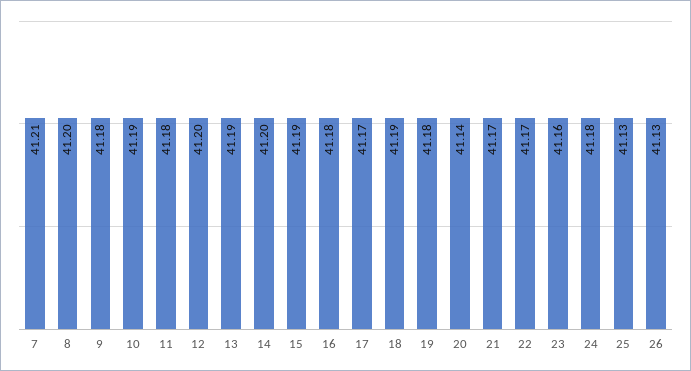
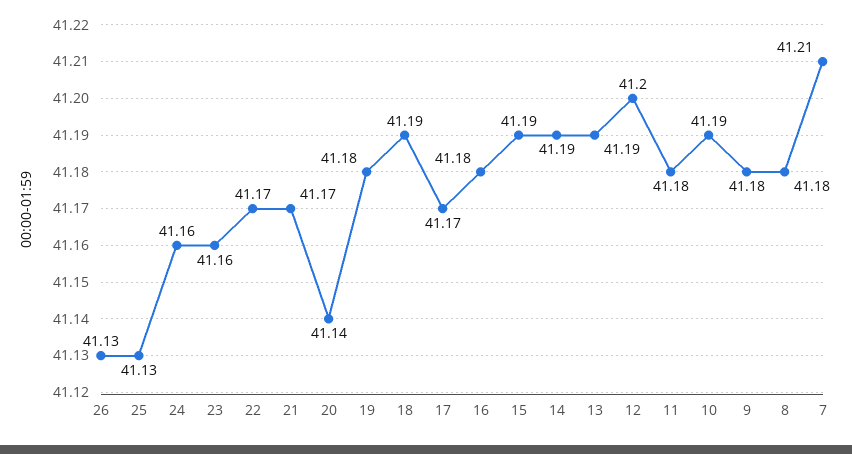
  {
    "7": 41.21,
-   "8": 41.2,
+   "8": 41.18,
    "9": 41.18,
    "10": 41.19,
    "11": 41.18,
    "12": 41.2,
    "13": 41.19,
-   "14": 41.2,
+   "14": 41.19,
    "15": 41.19,
    "16": 41.18,
    "17": 41.17,
    "18": 41.19,
    "19": 41.18,
    "20": 41.14,
    "21": 41.17,
    "22": 41.17,
    "23": 41.16,
-   "24": 41.18,
+   "24": 41.16,
    "25": 41.13,
    "26": 41.13
  }

